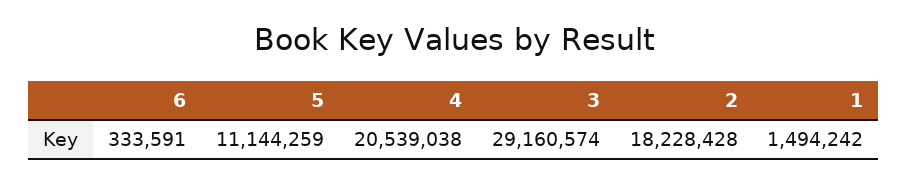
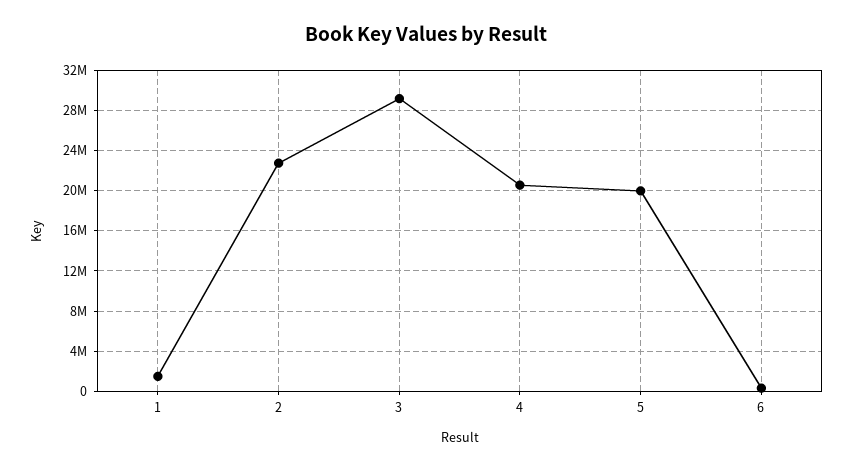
  {
    "6": 333591,
-   "5": 11144259,
+   "5": 20000000,
    "4": 20539038,
    "3": 29160574,
-   "2": 18228428,
+   "2": 23000000,
    "1": 1494242
  }

